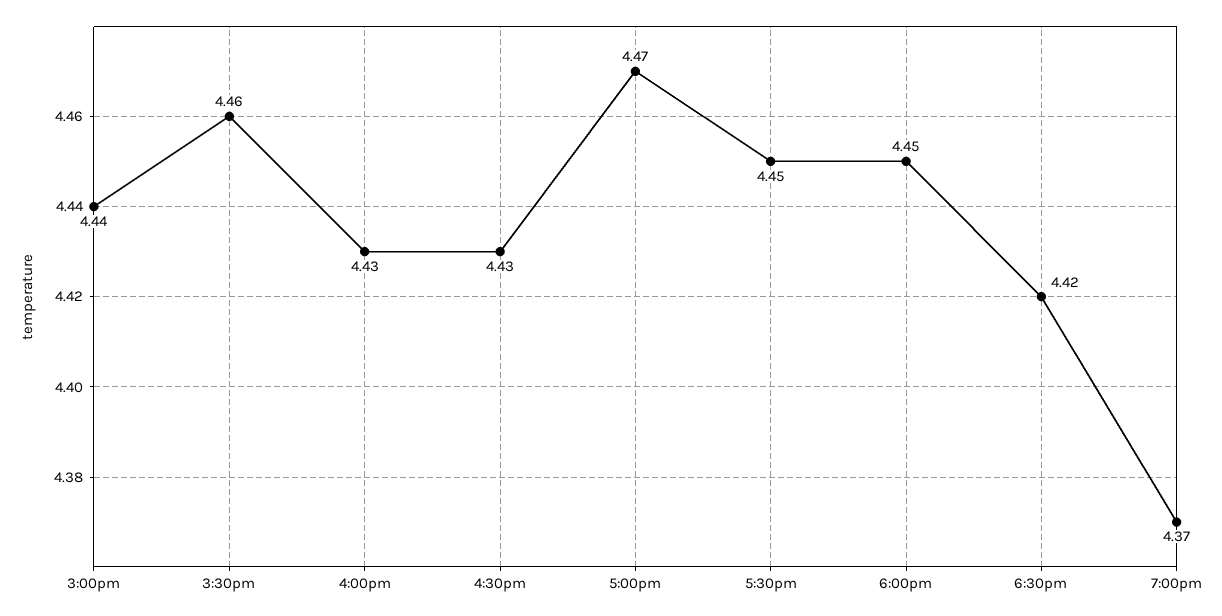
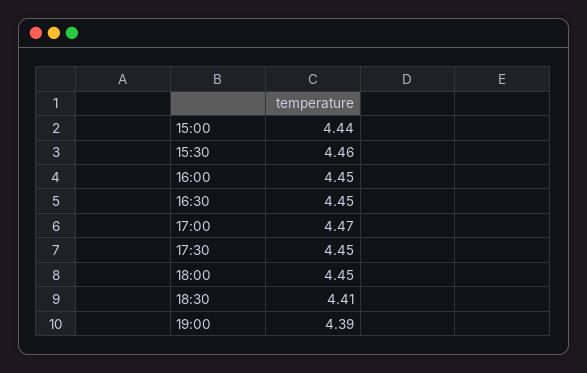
  {
    "3:00pm": 4.44,
    "3:30pm": 4.46,
-   "4:00pm": 4.43,
+   "4:00pm": 4.45,
-   "4:30pm": 4.43,
+   "4:30pm": 4.45,
    "5:00pm": 4.47,
    "5:30pm": 4.45,
    "6:00pm": 4.45,
-   "6:30pm": 4.42,
+   "6:30pm": 4.41,
-   "7:00pm": 4.37
+   "7:00pm": 4.39
  }

